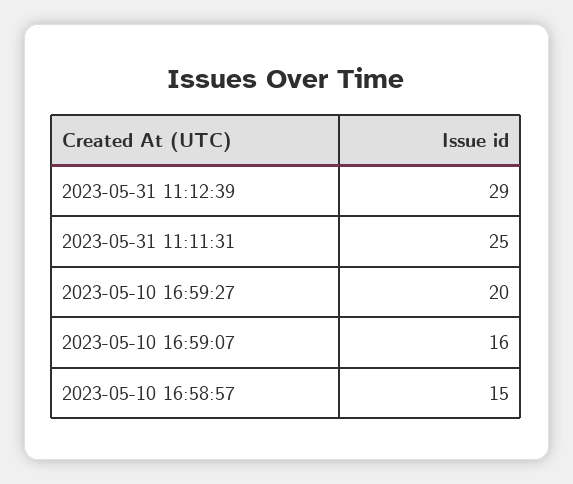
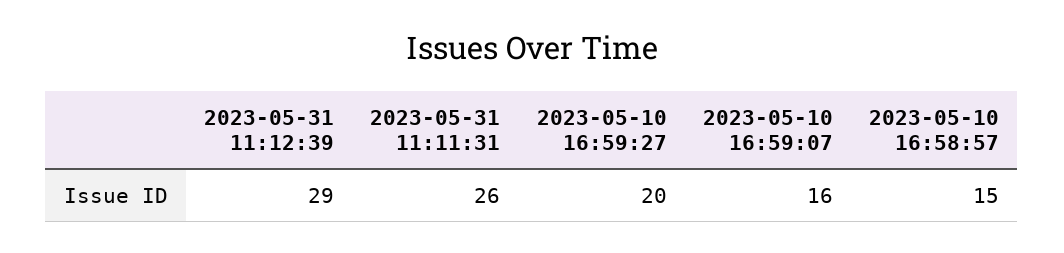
  {
    "2023-05-31 11:12:39": 29,
-   "2023-05-31 11:11:31": 25,
+   "2023-05-31 11:11:31": 26,
    "2023-05-10 16:59:27": 20,
    "2023-05-10 16:59:07": 16,
    "2023-05-10 16:58:57": 15
  }

